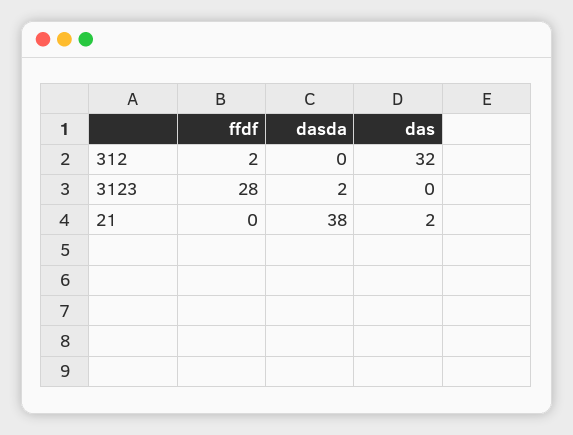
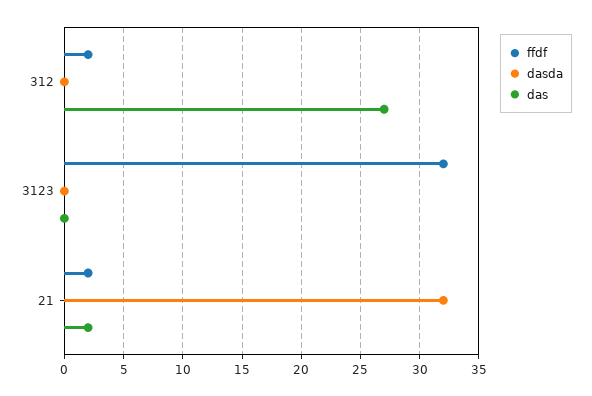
  {
    "ffdf": {
      "312": 2,
-     "3123": 28,
+     "3123": 32,
-     "21": 0
+     "21": 2
    },
    "dasda": {
      "312": 0,
-     "3123": 2,
+     "3123": 0,
-     "21": 38
+     "21": 32
    },
    "das": {
-     "312": 32,
+     "312": 27,
      "3123": 0,
      "21": 2
    }
  }

